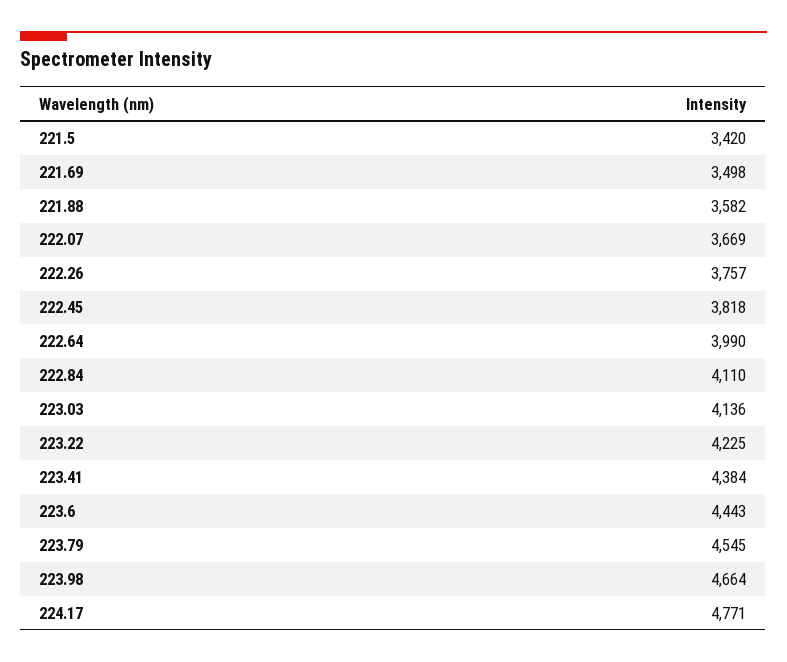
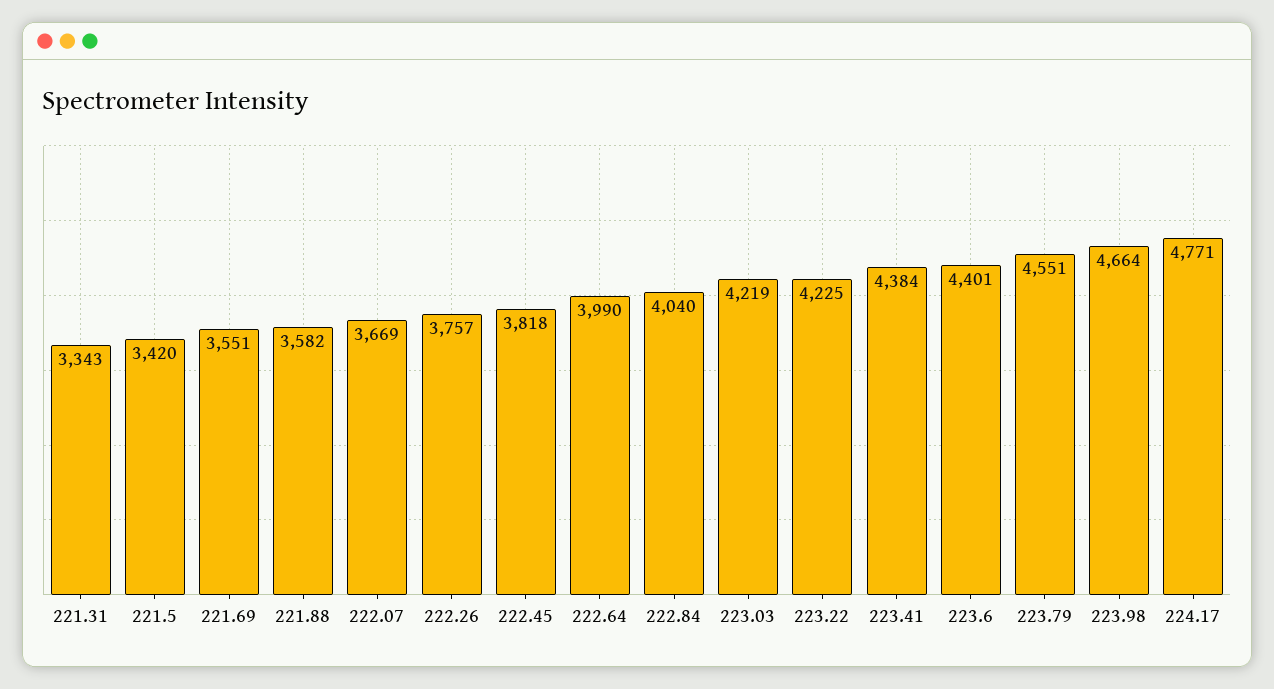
  {
    "221.5": 3420,
-   "221.69": 3498,
+   "221.69": 3551,
    "221.88": 3582,
    "222.07": 3669,
    "222.26": 3757,
    "222.45": 3818,
    "222.64": 3990,
-   "222.84": 4110,
+   "222.84": 4040,
-   "223.03": 4136,
+   "223.03": 4219,
    "223.22": 4225,
    "223.41": 4384,
-   "223.6": 4443,
+   "223.6": 4401,
-   "223.79": 4545,
+   "223.79": 4551,
    "223.98": 4664,
-   "224.17": 4771
+   "224.17": 4771,
+   "221.31": 3343
  }

